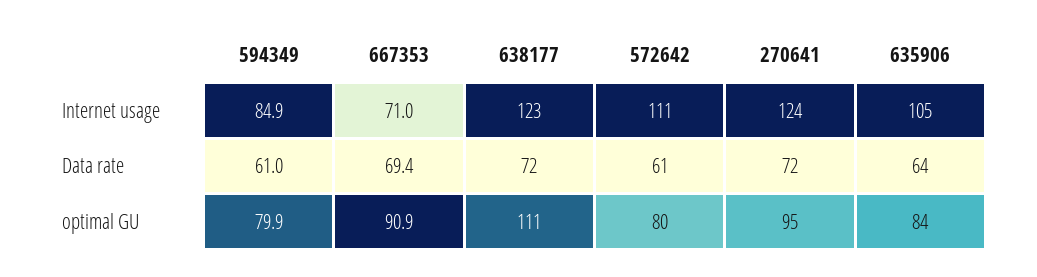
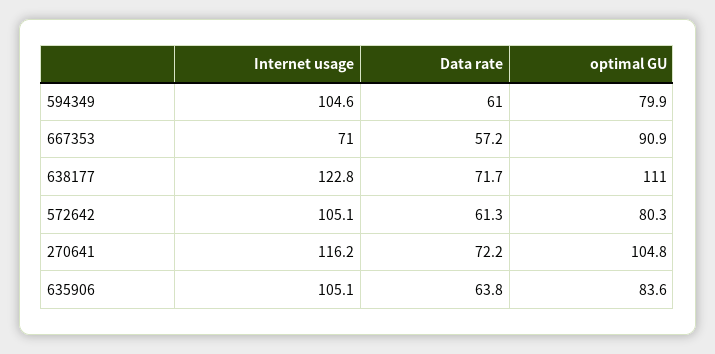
  {
    "594349": {
-     "Internet usage": 84.9,
+     "Internet usage": 104.6,
      "Data rate": 61,
      "optimal GU": 79.9
    },
    "667353": {
      "Internet usage": 71,
-     "Data rate": 69.4,
+     "Data rate": 57.2,
      "optimal GU": 90.9
    },
    "638177": {
      "Internet usage": 122.8,
      "Data rate": 71.7,
      "optimal GU": 111
    },
    "572642": {
-     "Internet usage": 111,
+     "Internet usage": 105.1,
      "Data rate": 61.3,
      "optimal GU": 80.3
    },
    "270641": {
-     "Internet usage": 124,
+     "Internet usage": 116.2,
      "Data rate": 72.2,
-     "optimal GU": 95
+     "optimal GU": 104.8
    },
    "635906": {
      "Internet usage": 105.1,
      "Data rate": 63.8,
      "optimal GU": 83.6
    }
  }

